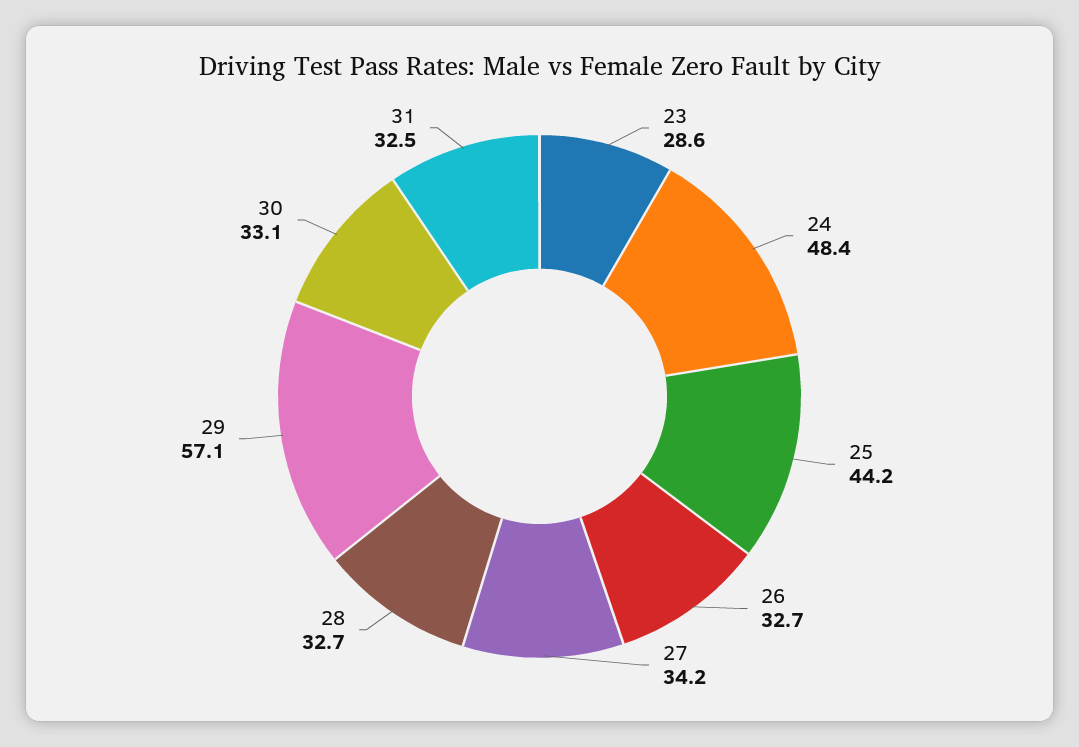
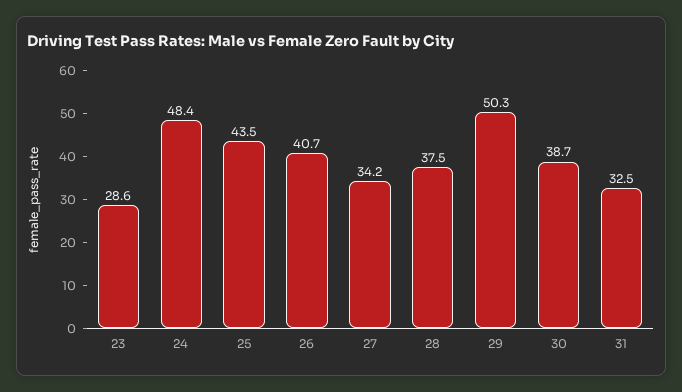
  {
    "23": 28.6,
    "24": 48.4,
-   "25": 44.2,
+   "25": 43.5,
-   "26": 32.7,
+   "26": 40.7,
    "27": 34.2,
-   "28": 32.7,
+   "28": 37.5,
-   "29": 57.1,
+   "29": 50.3,
-   "30": 33.1,
+   "30": 38.7,
    "31": 32.5
  }

